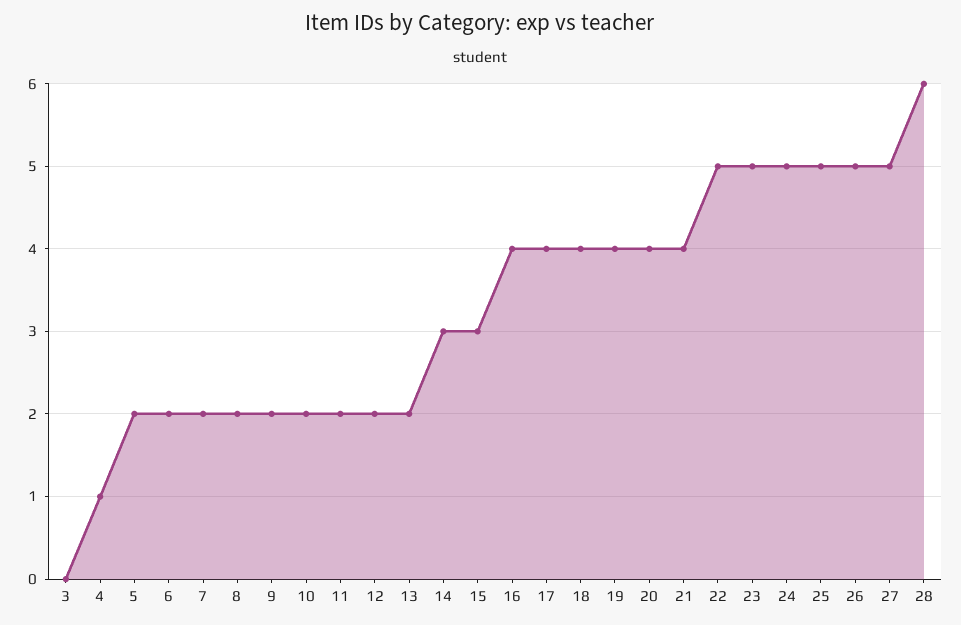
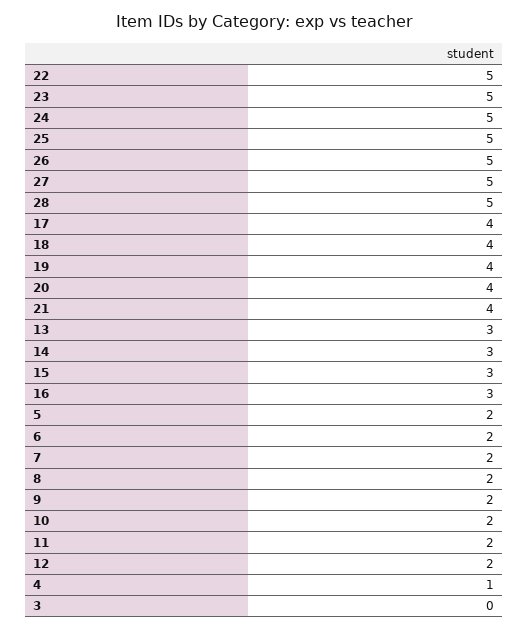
  {
    "3": 0,
    "4": 1,
    "5": 2,
    "6": 2,
    "7": 2,
    "8": 2,
    "9": 2,
    "10": 2,
    "11": 2,
    "12": 2,
-   "13": 2,
+   "13": 3,
    "14": 3,
    "15": 3,
-   "16": 4,
+   "16": 3,
    "17": 4,
    "18": 4,
    "19": 4,
    "20": 4,
    "21": 4,
    "22": 5,
    "23": 5,
    "24": 5,
    "25": 5,
    "26": 5,
    "27": 5,
-   "28": 6
+   "28": 5
  }

